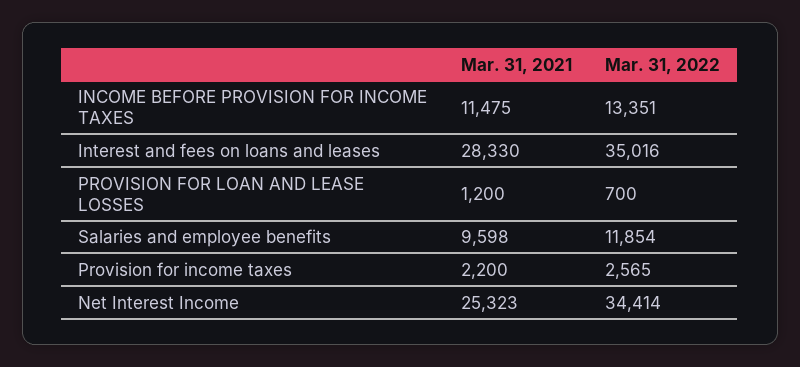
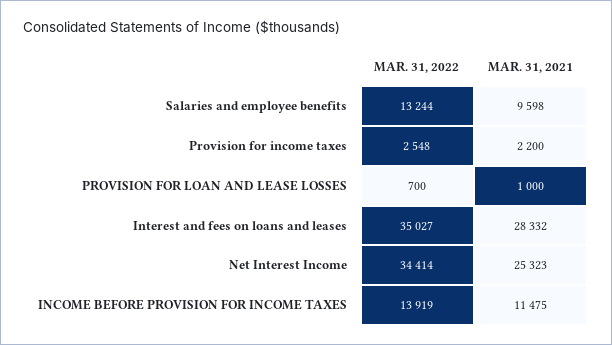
  {
    "Mar. 31, 2021": {
      "INCOME BEFORE PROVISION FOR INCOME TAXES": 11475,
-     "Interest and fees on loans and leases": 28330,
+     "Interest and fees on loans and leases": 28332,
-     "PROVISION FOR LOAN AND LEASE LOSSES": 1200,
+     "PROVISION FOR LOAN AND LEASE LOSSES": 1000,
      "Salaries and employee benefits": 9598,
      "Provision for income taxes": 2200,
      "Net Interest Income": 25323
    },
    "Mar. 31, 2022": {
-     "INCOME BEFORE PROVISION FOR INCOME TAXES": 13351,
+     "INCOME BEFORE PROVISION FOR INCOME TAXES": 13919,
-     "Interest and fees on loans and leases": 35016,
+     "Interest and fees on loans and leases": 35027,
      "PROVISION FOR LOAN AND LEASE LOSSES": 700,
-     "Salaries and employee benefits": 11854,
+     "Salaries and employee benefits": 13244,
-     "Provision for income taxes": 2565,
+     "Provision for income taxes": 2548,
      "Net Interest Income": 34414
    }
  }

